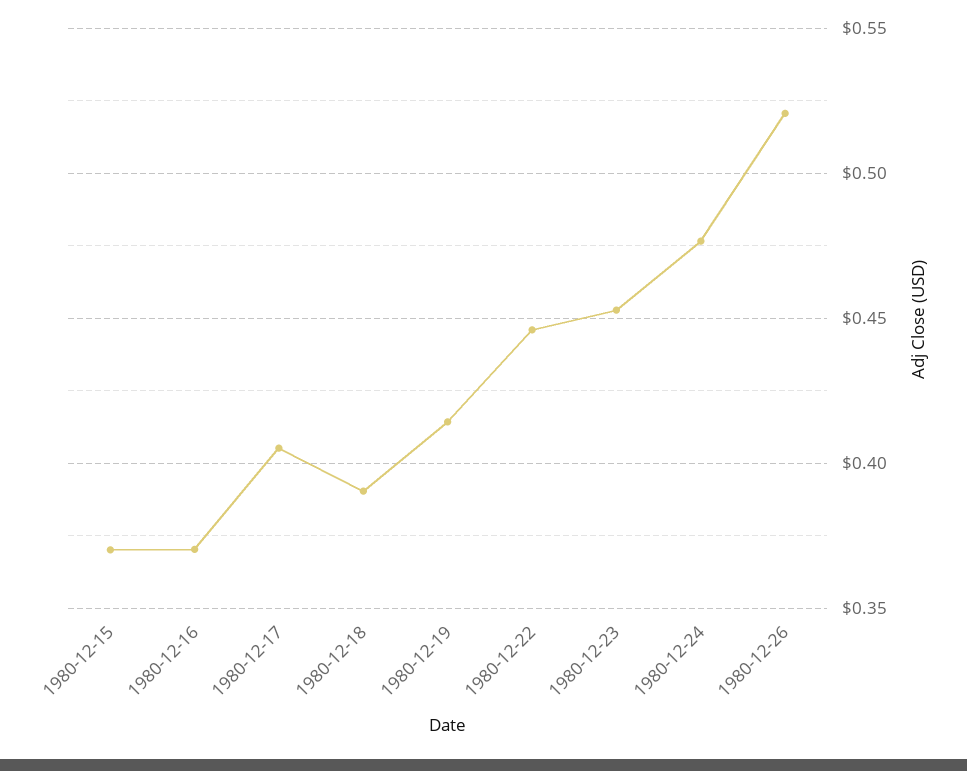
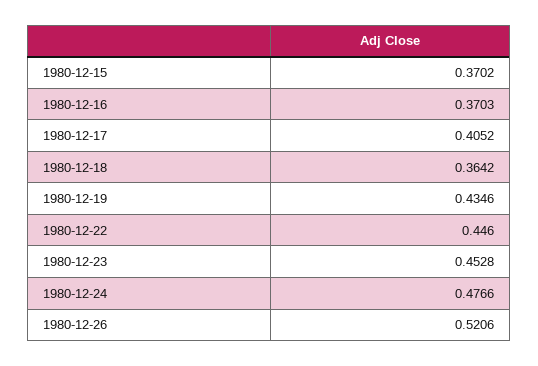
  {
    "1980-12-15": 0.3702,
    "1980-12-16": 0.3703,
    "1980-12-17": 0.4052,
-   "1980-12-18": 0.39,
+   "1980-12-18": 0.3642,
-   "1980-12-19": 0.415,
+   "1980-12-19": 0.4346,
    "1980-12-22": 0.446,
    "1980-12-23": 0.4528,
    "1980-12-24": 0.4766,
    "1980-12-26": 0.5206
  }

